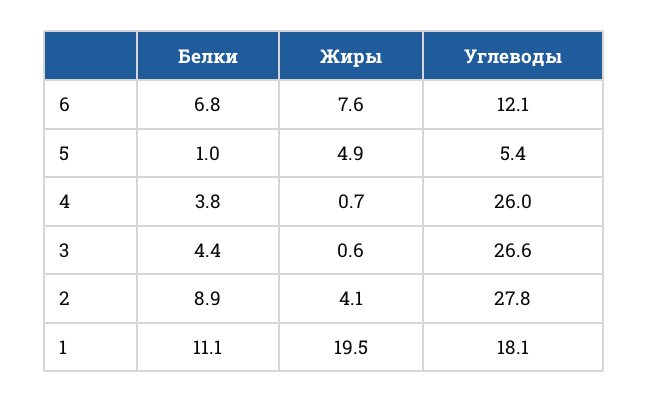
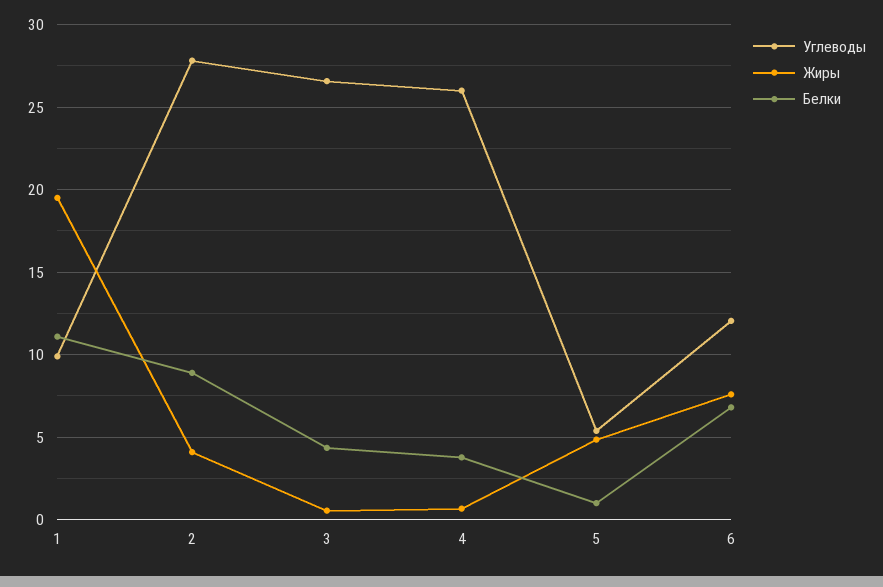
  {
    "Белки": {
      "6": 6.8,
      "5": 1,
      "4": 3.8,
      "3": 4.4,
      "2": 8.9,
      "1": 11.1
    },
    "Жиры": {
      "6": 7.6,
      "5": 4.9,
      "4": 0.7,
      "3": 0.6,
      "2": 4.1,
      "1": 19.5
    },
    "Углеводы": {
      "6": 12.1,
      "5": 5.4,
      "4": 26,
      "3": 26.6,
      "2": 27.8,
-     "1": 18.1
+     "1": 10
    }
  }

